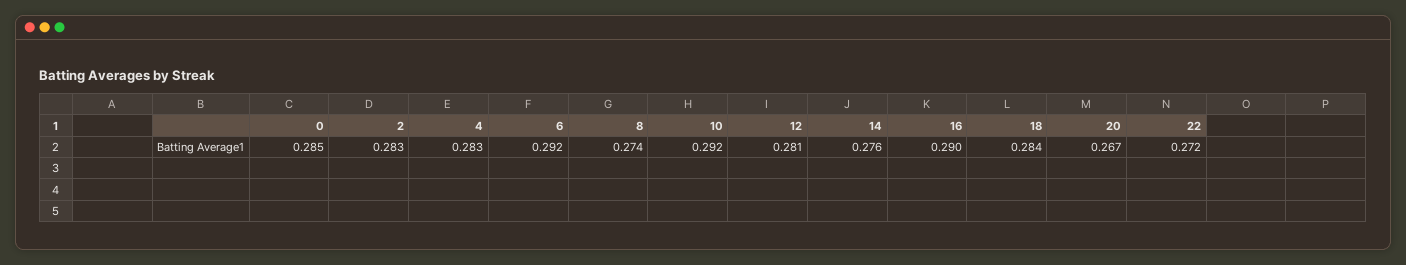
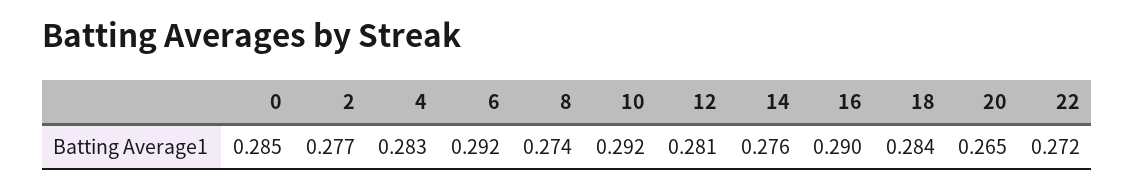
  {
    "0": 0.285,
-   "2": 0.283,
+   "2": 0.277,
    "4": 0.283,
    "6": 0.292,
    "8": 0.274,
    "10": 0.292,
    "12": 0.281,
    "14": 0.276,
    "16": 0.29,
    "18": 0.284,
-   "20": 0.267,
+   "20": 0.265,
    "22": 0.272
  }

